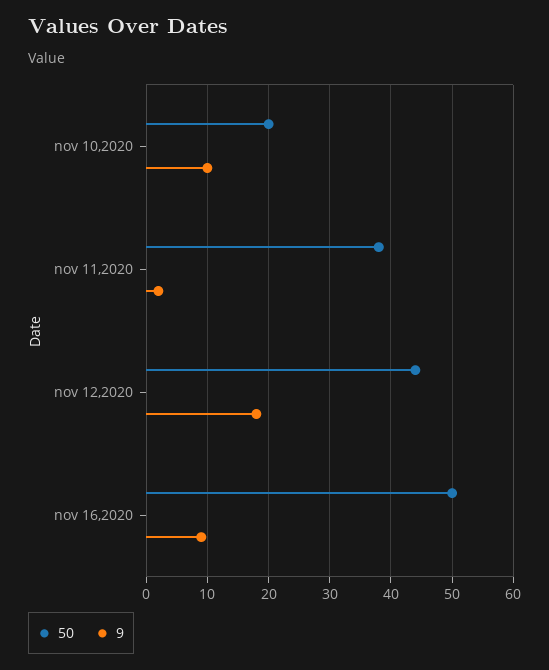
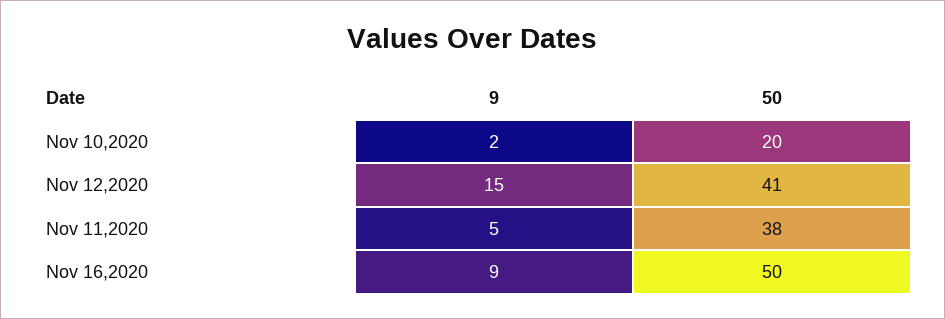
  {
    "50": {
      "nov 10,2020": 20,
      "nov 11,2020": 38,
-     "nov 12,2020": 44,
+     "nov 12,2020": 41,
      "nov 16,2020": 50
    },
    "9": {
-     "nov 10,2020": 10,
+     "nov 10,2020": 2,
-     "nov 11,2020": 2,
+     "nov 11,2020": 5,
-     "nov 12,2020": 18,
+     "nov 12,2020": 15,
      "nov 16,2020": 9
    }
  }

